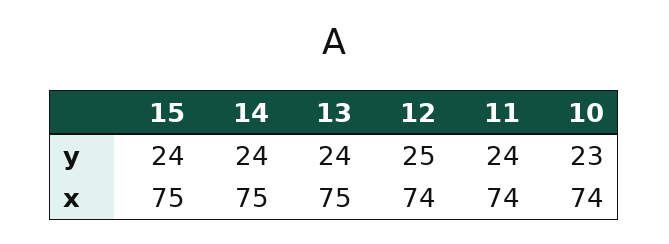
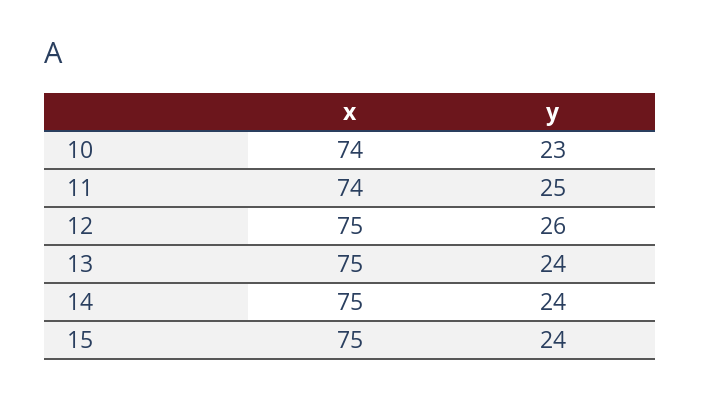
  {
    "15": {
      "y": 24,
      "x": 75
    },
    "14": {
      "y": 24,
      "x": 75
    },
    "13": {
      "y": 24,
      "x": 75
    },
    "12": {
-     "y": 25,
+     "y": 26,
-     "x": 74
+     "x": 75
    },
    "11": {
-     "y": 24,
+     "y": 25,
      "x": 74
    },
    "10": {
      "y": 23,
      "x": 74
    }
  }

